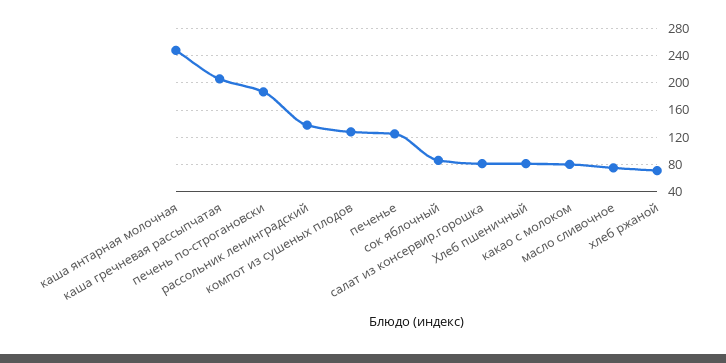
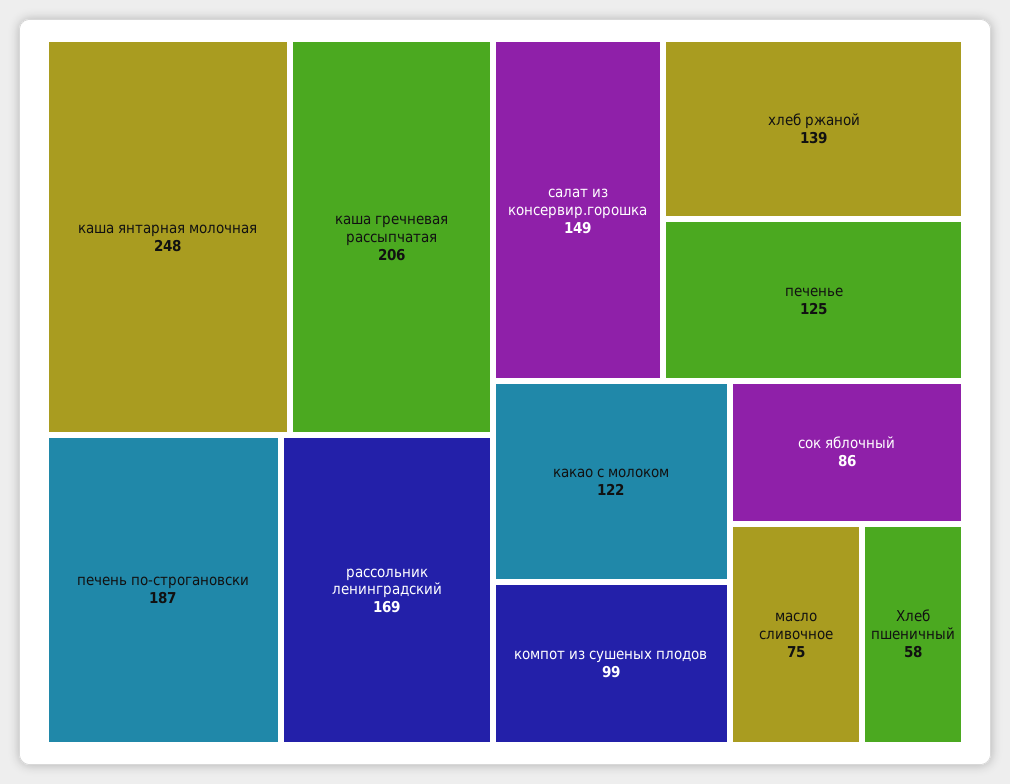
  {
    "каша янтарная молочная": 248,
    "каша гречневая рассыпчатая": 206,
    "печень по-строгановски": 187,
-   "рассольник ленинградский": 140,
+   "рассольник ленинградский": 169,
-   "компот из сушеных плодов": 130,
+   "компот из сушеных плодов": 99,
    "печенье": 125,
    "сок яблочный": 86,
-   "салат из консервир.горошка": 80,
+   "салат из консервир.горошка": 149,
-   "Хлеб пшеничный": 80,
+   "Хлеб пшеничный": 58,
-   "какао с молоком": 80,
+   "какао с молоком": 122,
    "масло сливочное": 75,
-   "хлеб ржаной": 70
+   "хлеб ржаной": 139
  }

